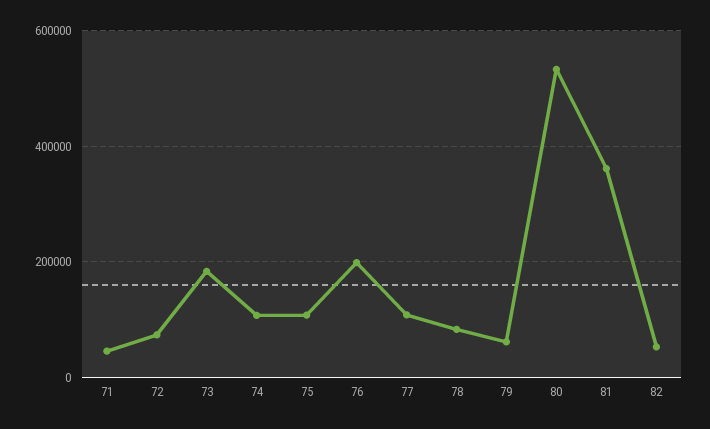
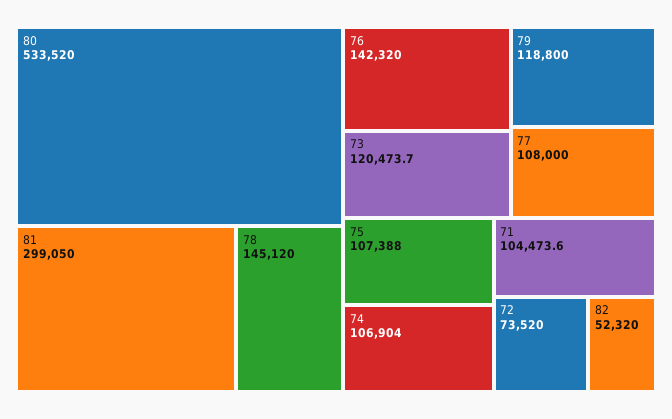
  {
-   "71": 40000,
+   "71": 104473.6,
    "72": 73520,
-   "73": 180000,
+   "73": 120473.7,
    "74": 106904,
    "75": 107388,
-   "76": 200000,
+   "76": 142320,
    "77": 108000,
-   "78": 80000,
+   "78": 145120,
-   "79": 60000,
+   "79": 118800,
    "80": 533520,
-   "81": 360000,
+   "81": 299050,
    "82": 52320
  }

